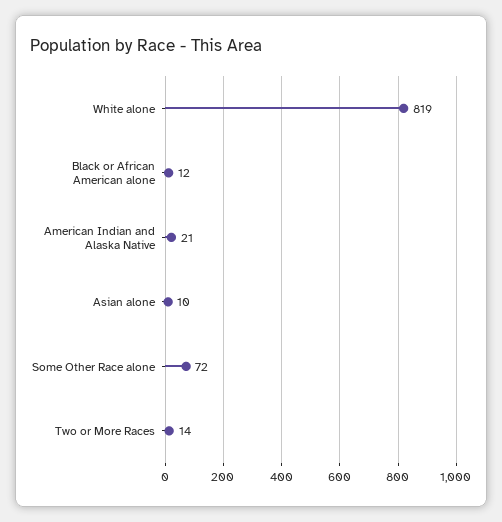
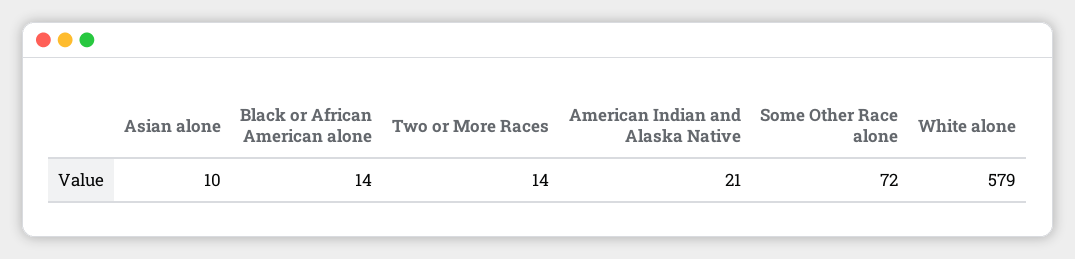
  {
-   "White alone": 819,
+   "White alone": 579,
-   "Black or African American alone": 12,
+   "Black or African American alone": 14,
    "American Indian and Alaska Native": 21,
    "Asian alone": 10,
    "Some Other Race alone": 72,
    "Two or More Races": 14
  }

